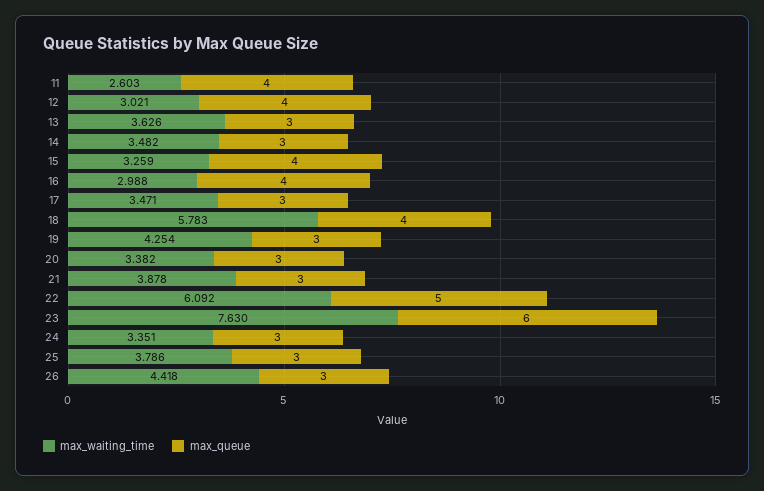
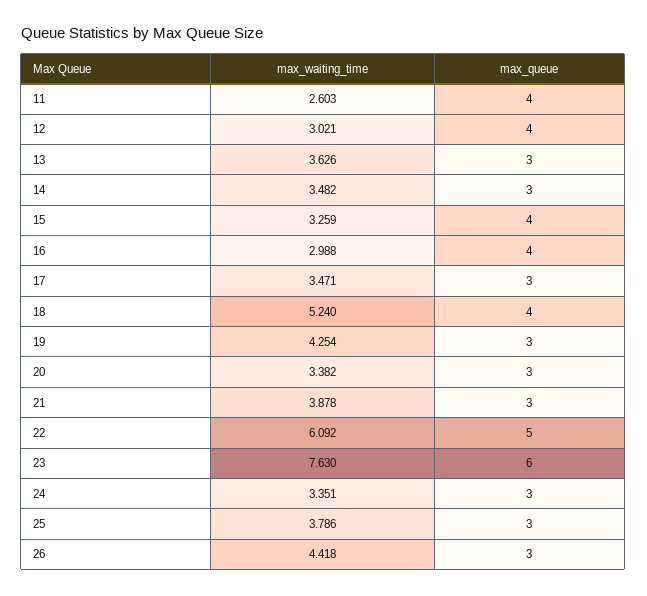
  {
    "max_waiting_time": {
      "11": 2.603,
      "12": 3.021,
      "13": 3.626,
      "14": 3.482,
      "15": 3.259,
      "16": 2.988,
      "17": 3.471,
-     "18": 5.783,
+     "18": 5.24,
      "19": 4.254,
      "20": 3.382,
      "21": 3.878,
      "22": 6.092,
      "23": 7.63,
      "24": 3.351,
      "25": 3.786,
      "26": 4.418
    },
    "max_queue": {
      "11": 4,
      "12": 4,
      "13": 3,
      "14": 3,
      "15": 4,
      "16": 4,
      "17": 3,
      "18": 4,
      "19": 3,
      "20": 3,
      "21": 3,
      "22": 5,
      "23": 6,
      "24": 3,
      "25": 3,
      "26": 3
    }
  }

